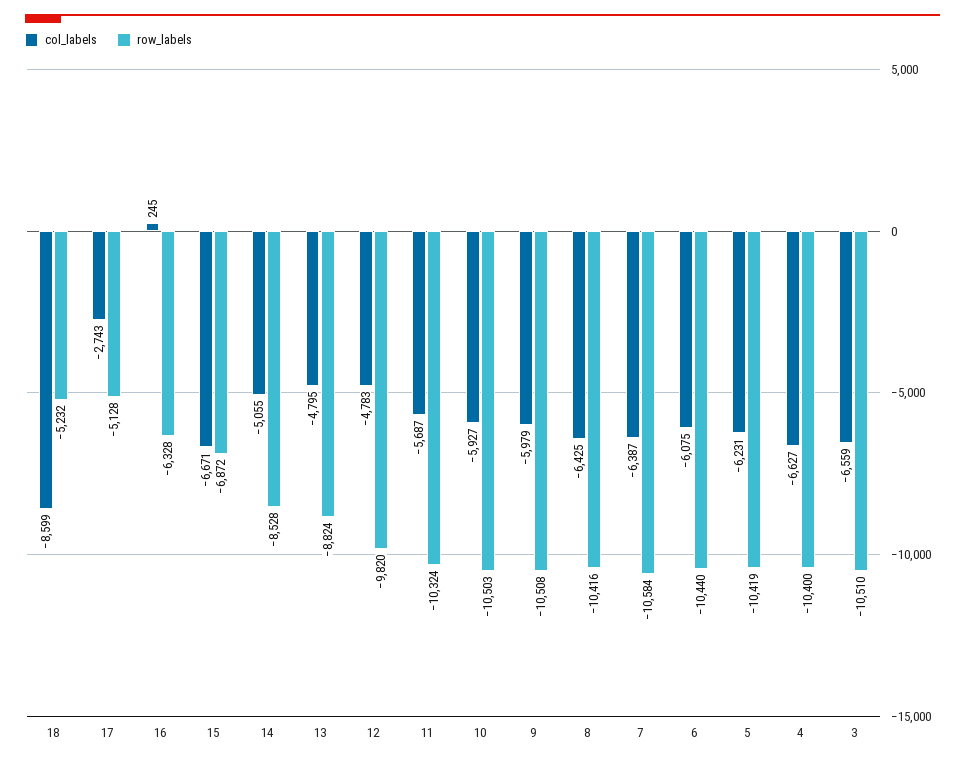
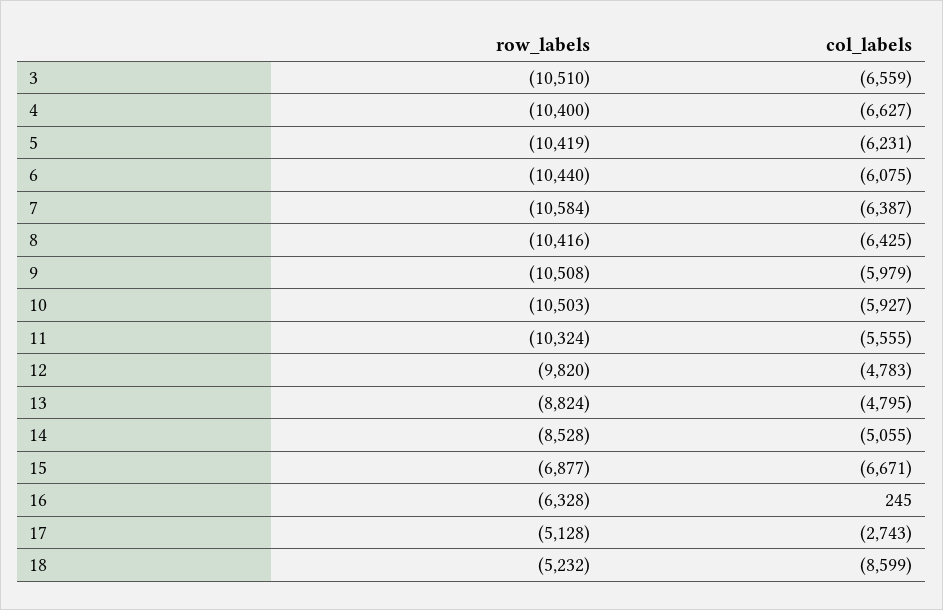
  {
    "col_labels": {
      "18": -8599,
      "17": -2743,
      "16": 245,
      "15": -6671,
      "14": -5055,
      "13": -4795,
      "12": -4783,
-     "11": -5687,
+     "11": -5555,
      "10": -5927,
      "9": -5979,
      "8": -6425,
      "7": -6387,
      "6": -6075,
      "5": -6231,
      "4": -6627,
      "3": -6559
    },
    "row_labels": {
      "18": -5232,
      "17": -5128,
      "16": -6328,
-     "15": -6872,
+     "15": -6877,
      "14": -8528,
      "13": -8824,
      "12": -9820,
      "11": -10324,
      "10": -10503,
      "9": -10508,
      "8": -10416,
      "7": -10584,
      "6": -10440,
      "5": -10419,
      "4": -10400,
      "3": -10510
    }
  }

